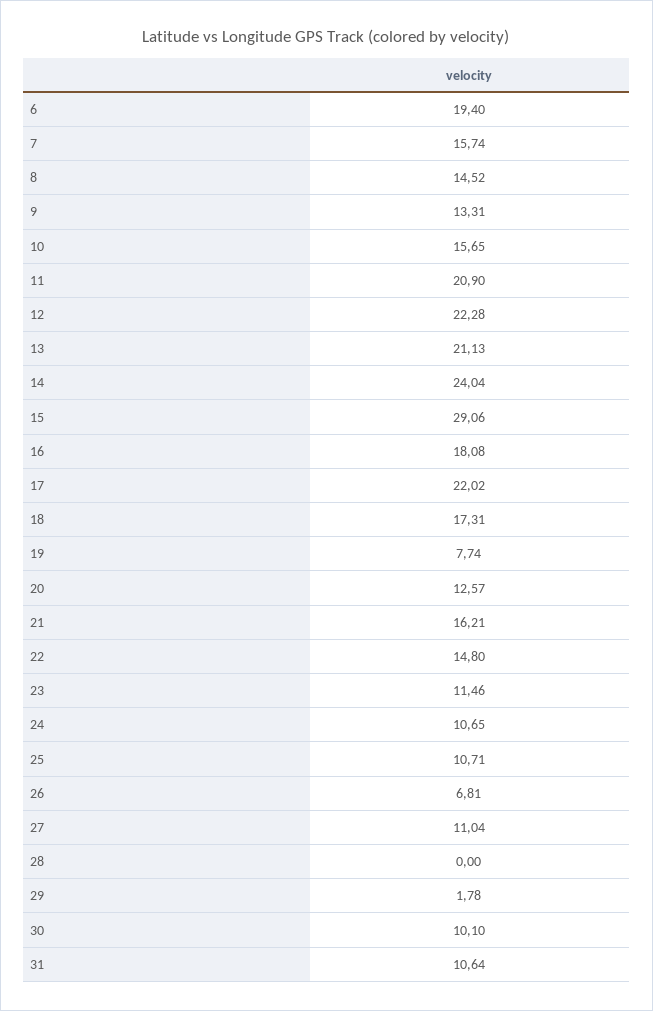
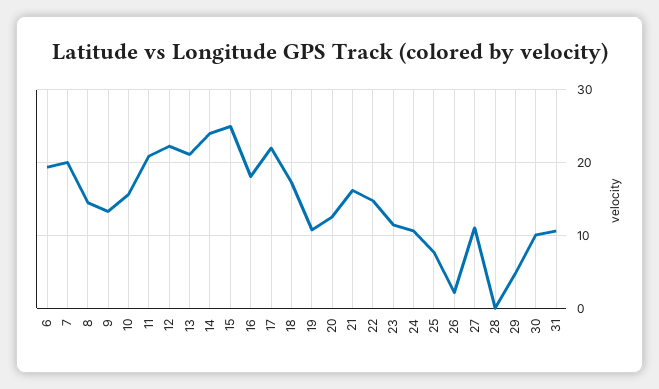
  {
    "6": 19.4,
-   "7": 15.74,
+   "7": 20,
    "8": 14.52,
    "9": 13.31,
    "10": 15.65,
    "11": 20.9,
    "12": 22.28,
    "13": 21.13,
    "14": 24.04,
-   "15": 29.06,
+   "15": 25,
    "16": 18.08,
    "17": 22.02,
    "18": 17.31,
-   "19": 7.74,
+   "19": 11,
    "20": 12.57,
    "21": 16.21,
    "22": 14.8,
    "23": 11.46,
    "24": 10.65,
-   "25": 10.71,
+   "25": 8,
-   "26": 6.81,
+   "26": 2,
    "27": 11.04,
    "28": 0,
-   "29": 1.78,
+   "29": 5,
    "30": 10.1,
    "31": 10.64
  }

